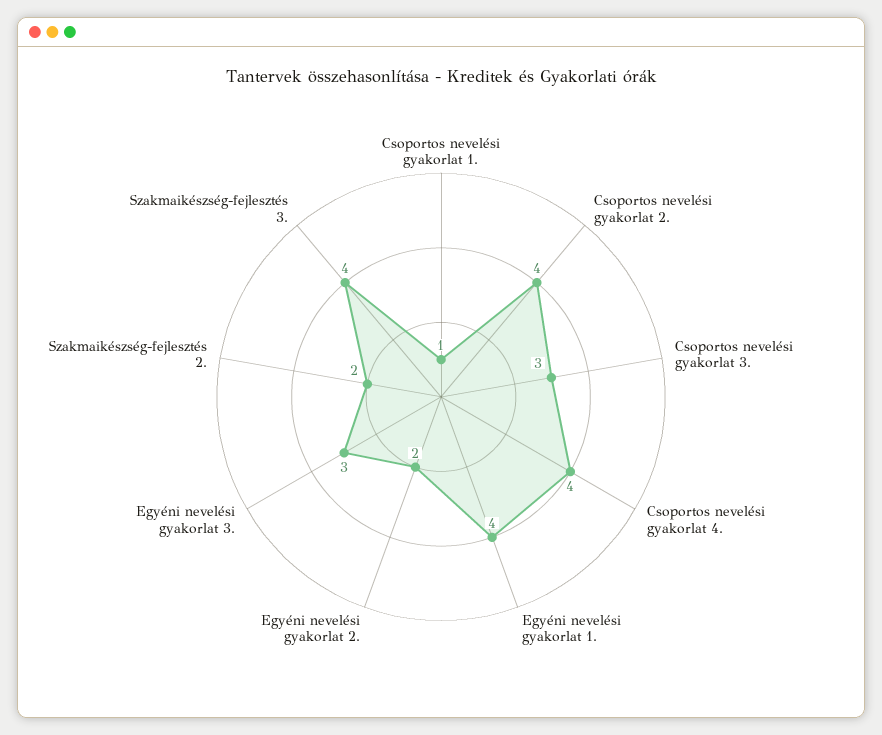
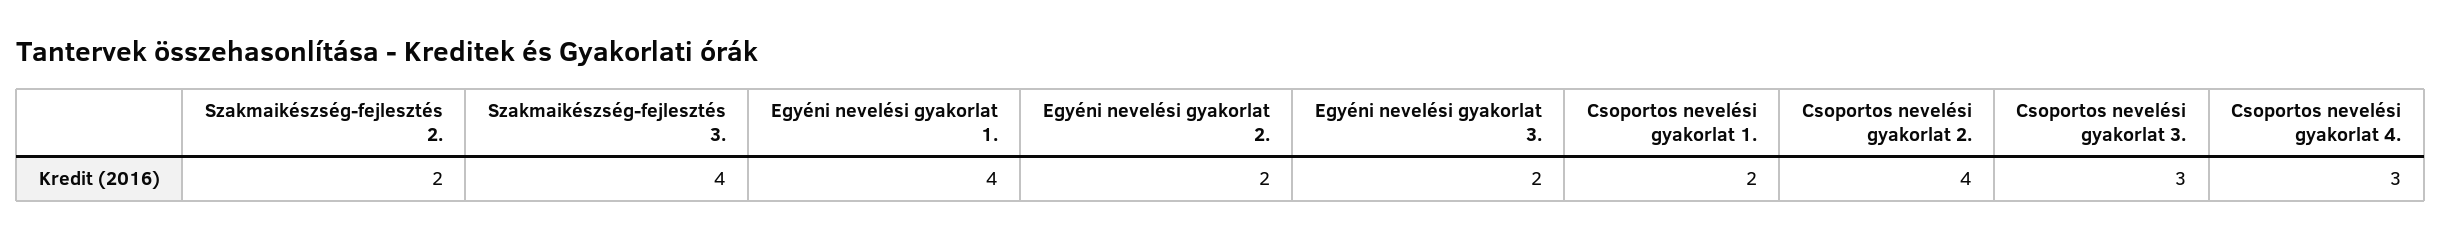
  {
-   "Csoportos nevelési gyakorlat 1.": 1,
+   "Csoportos nevelési gyakorlat 1.": 2,
    "Csoportos nevelési gyakorlat 2.": 4,
    "Csoportos nevelési gyakorlat 3.": 3,
-   "Csoportos nevelési gyakorlat 4.": 4,
+   "Csoportos nevelési gyakorlat 4.": 3,
    "Egyéni nevelési gyakorlat 1.": 4,
    "Egyéni nevelési gyakorlat 2.": 2,
-   "Egyéni nevelési gyakorlat 3.": 3,
+   "Egyéni nevelési gyakorlat 3.": 2,
    "Szakmaikészség-fejlesztés 2.": 2,
    "Szakmaikészség-fejlesztés 3.": 4
  }

